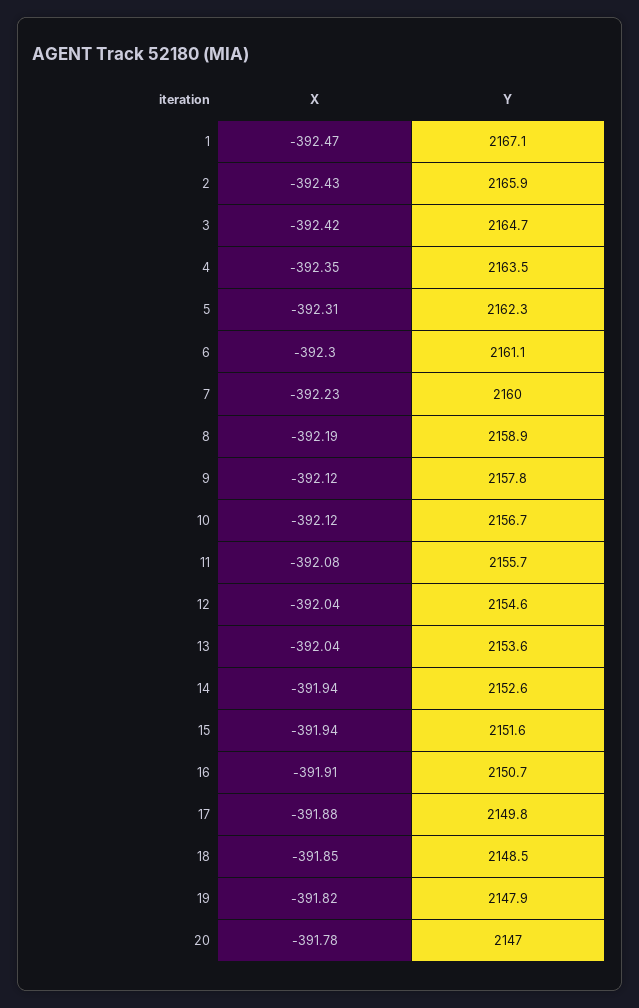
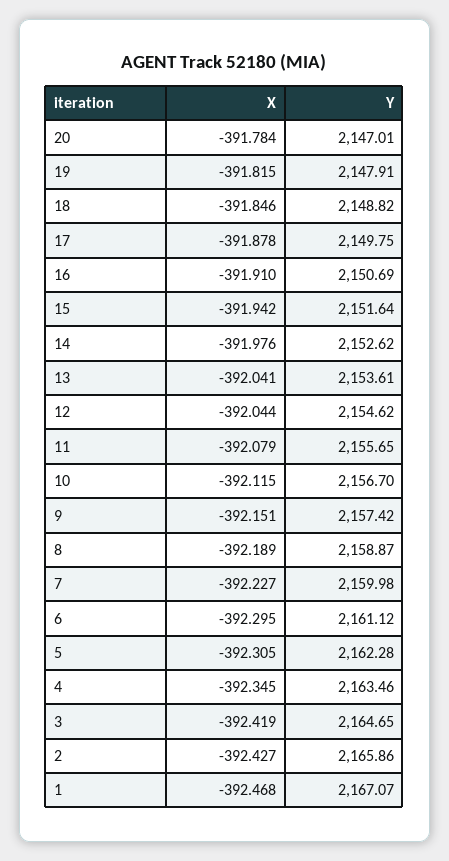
  {
    "X": {
      "1": -392.468,
      "2": -392.427,
      "3": -392.419,
      "4": -392.345,
      "5": -392.305,
      "6": -392.295,
      "7": -392.227,
      "8": -392.189,
-     "9": -392.12,
+     "9": -392.151,
      "10": -392.115,
      "11": -392.079,
      "12": -392.044,
      "13": -392.041,
-     "14": -391.94,
+     "14": -391.976,
      "15": -391.942,
      "16": -391.91,
      "17": -391.878,
      "18": -391.846,
      "19": -391.815,
      "20": -391.784
    },
    "Y": {
      "1": 2167.07,
      "2": 2165.86,
      "3": 2164.65,
      "4": 2163.46,
      "5": 2162.28,
      "6": 2161.12,
      "7": 2159.98,
      "8": 2158.87,
-     "9": 2157.8,
+     "9": 2157.42,
      "10": 2156.7,
      "11": 2155.65,
      "12": 2154.62,
      "13": 2153.61,
      "14": 2152.62,
      "15": 2151.64,
      "16": 2150.69,
      "17": 2149.75,
-     "18": 2148.5,
+     "18": 2148.82,
      "19": 2147.91,
      "20": 2147.01
    }
  }

